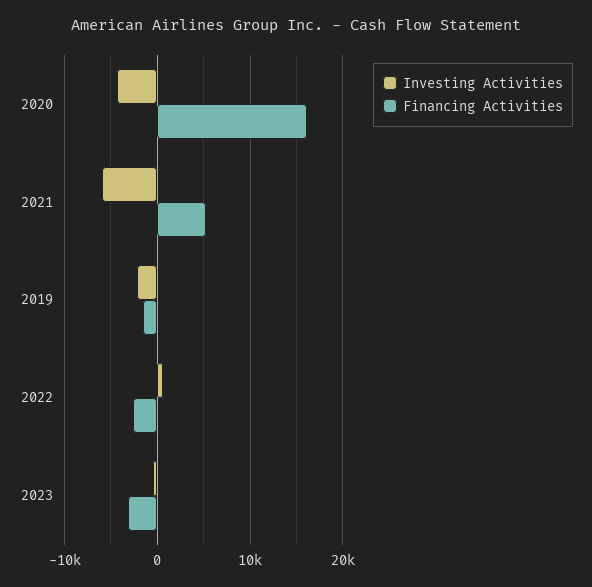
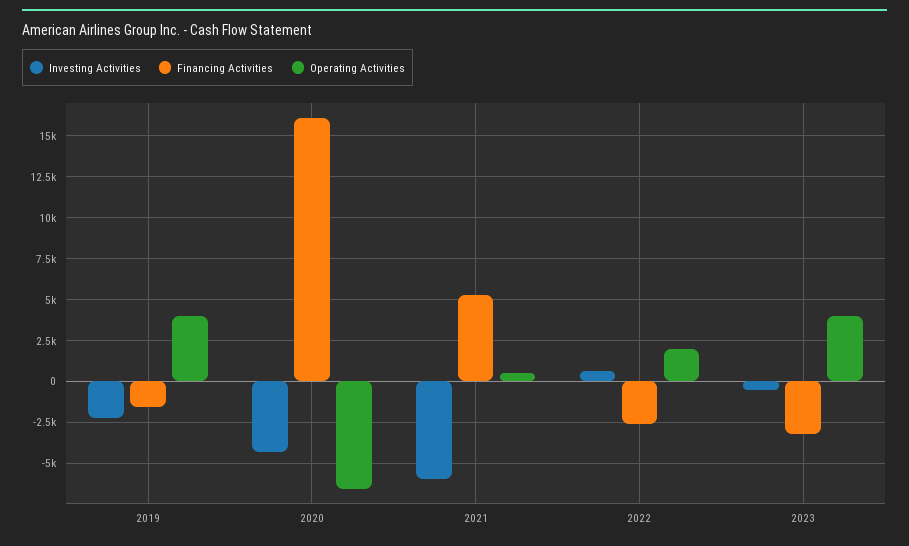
  {
    "Investing Activities": {
      "2020": -4500,
      "2021": -6000,
      "2019": -2000,
      "2022": 500,
      "2023": -500
    },
    "Financing Activities": {
      "2020": 16000,
      "2021": 5500,
      "2019": -1500,
      "2022": -2500,
      "2023": -3000
-   }
+   },
+   "Operating Activities": {
+     "2019": 4000,
+     "2020": -6500,
+     "2021": 500,
+     "2022": 2000,
+     "2023": 4000
+   }
  }

